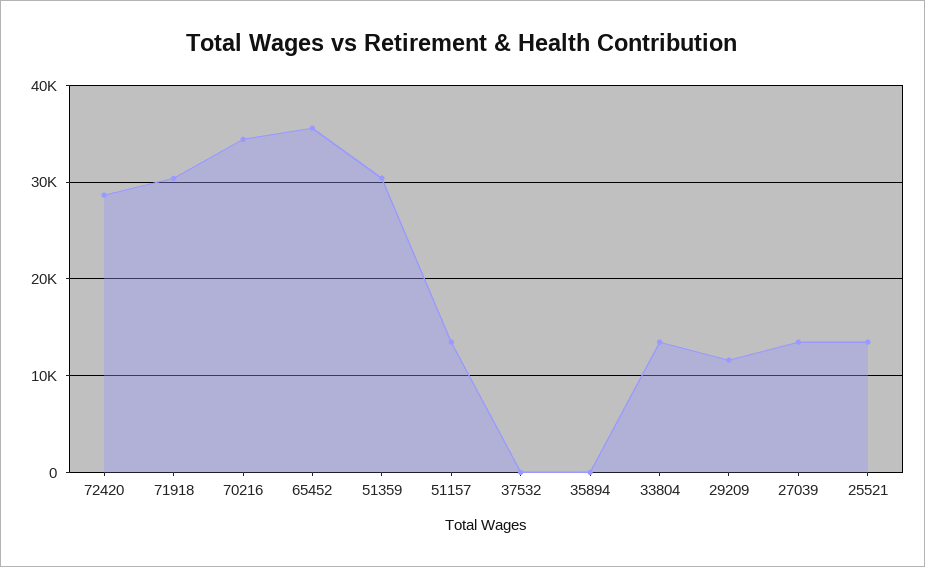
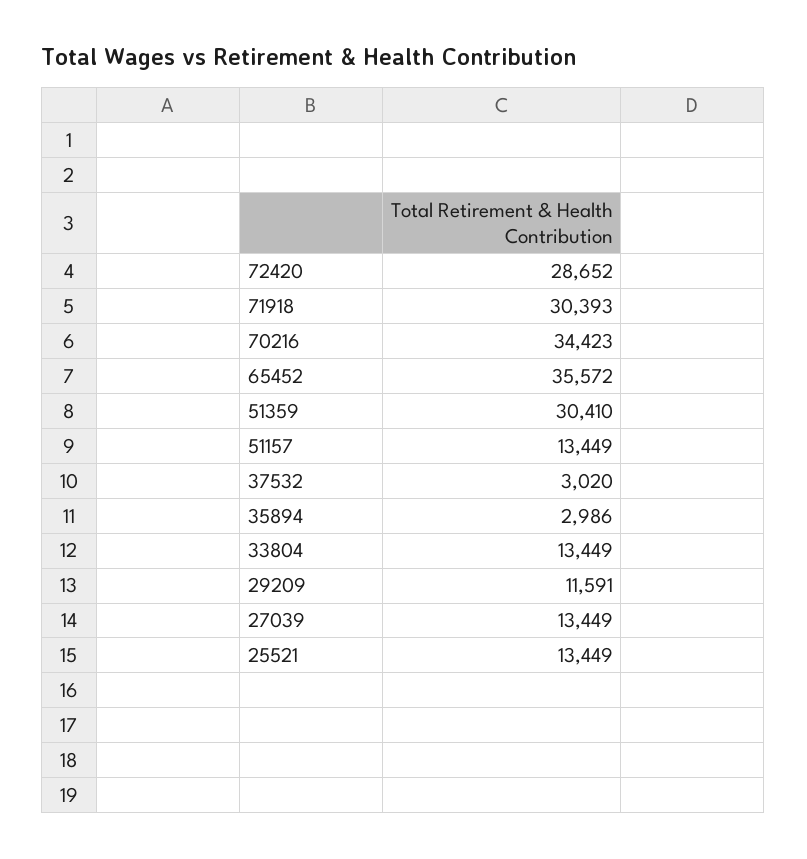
  {
    "72420": 28652,
    "71918": 30393,
    "70216": 34423,
    "65452": 35572,
    "51359": 30410,
    "51157": 13449,
-   "37532": 0,
+   "37532": 3020,
-   "35894": 0,
+   "35894": 2986,
    "33804": 13449,
    "29209": 11591,
    "27039": 13449,
    "25521": 13449
  }

